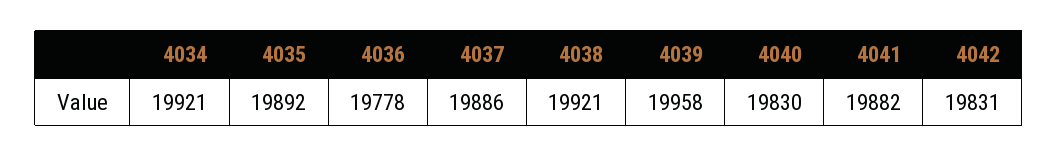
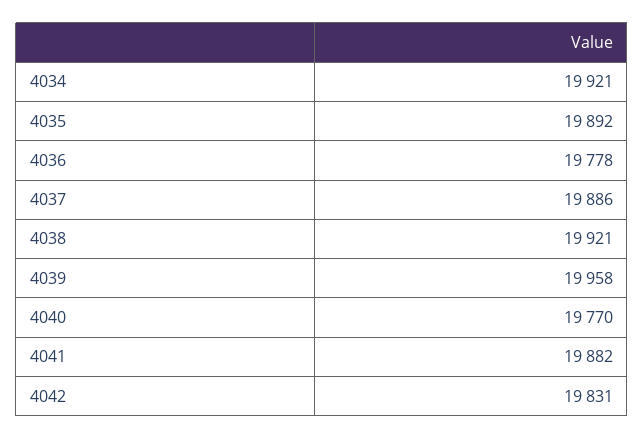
  {
    "4034": 19921,
    "4035": 19892,
    "4036": 19778,
    "4037": 19886,
    "4038": 19921,
    "4039": 19958,
-   "4040": 19830,
+   "4040": 19770,
    "4041": 19882,
    "4042": 19831
  }

